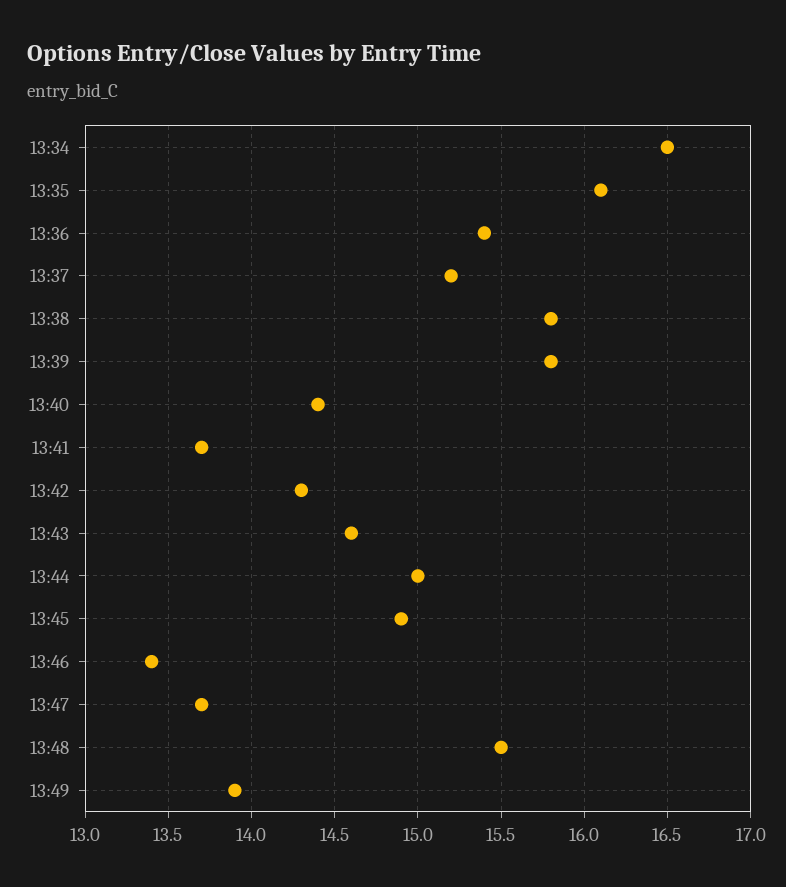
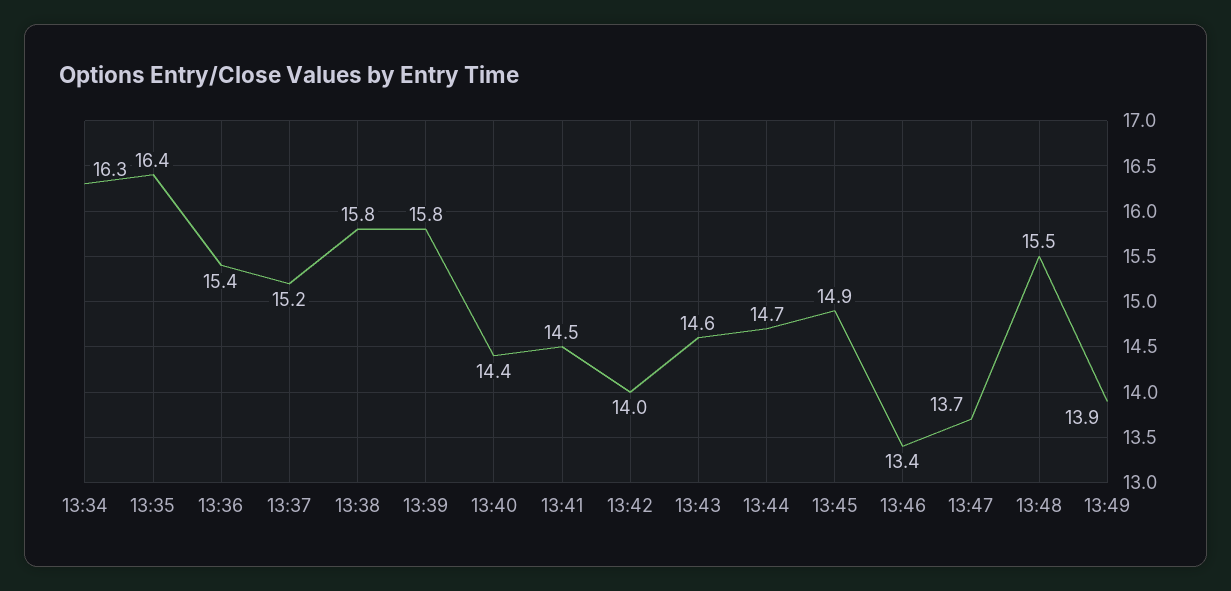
  {
-   "13:34": 16.5,
+   "13:34": 16.3,
-   "13:35": 16.1,
+   "13:35": 16.4,
    "13:36": 15.4,
    "13:37": 15.2,
    "13:38": 15.8,
    "13:39": 15.8,
    "13:40": 14.4,
-   "13:41": 13.7,
+   "13:41": 14.5,
-   "13:42": 14.3,
+   "13:42": 14,
    "13:43": 14.6,
-   "13:44": 15,
+   "13:44": 14.7,
    "13:45": 14.9,
    "13:46": 13.4,
    "13:47": 13.7,
    "13:48": 15.5,
    "13:49": 13.9
  }

